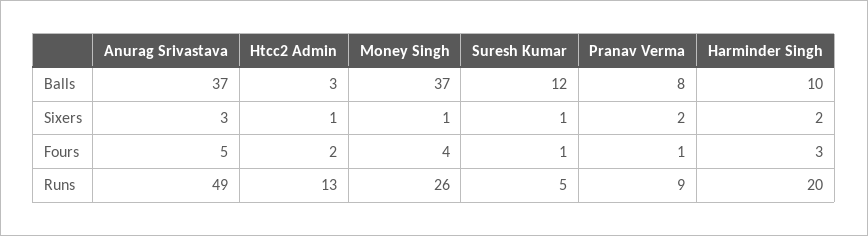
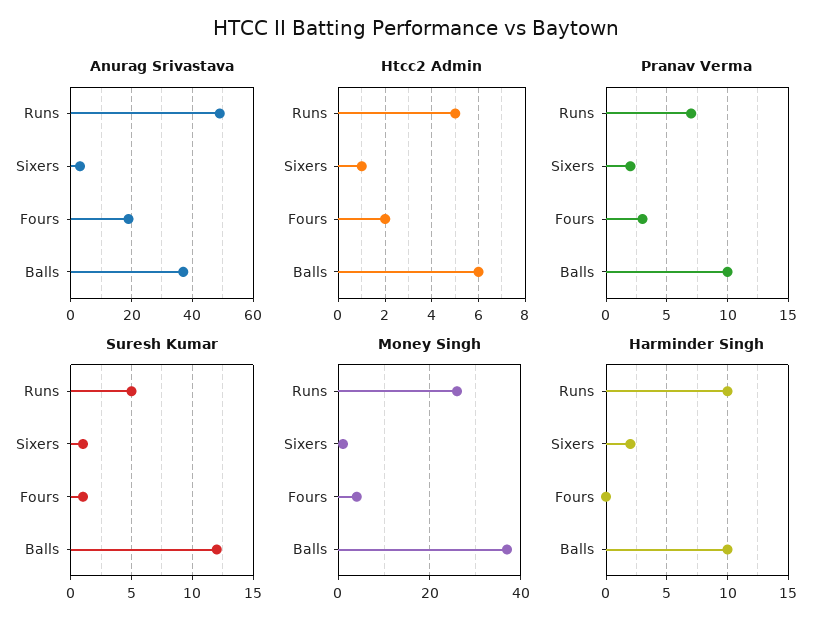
  {
    "Anurag Srivastava": {
      "Balls": 37,
      "Sixers": 3,
-     "Fours": 5,
+     "Fours": 20,
      "Runs": 49
    },
    "Htcc2 Admin": {
-     "Balls": 3,
+     "Balls": 6,
      "Sixers": 1,
      "Fours": 2,
-     "Runs": 13
+     "Runs": 5
    },
    "Money Singh": {
      "Balls": 37,
      "Sixers": 1,
      "Fours": 4,
      "Runs": 26
    },
    "Suresh Kumar": {
      "Balls": 12,
      "Sixers": 1,
      "Fours": 1,
      "Runs": 5
    },
    "Pranav Verma": {
-     "Balls": 8,
+     "Balls": 10,
      "Sixers": 2,
-     "Fours": 1,
+     "Fours": 3,
-     "Runs": 9
+     "Runs": 7
    },
    "Harminder Singh": {
      "Balls": 10,
      "Sixers": 2,
-     "Fours": 3,
+     "Fours": 0,
-     "Runs": 20
+     "Runs": 10
    }
  }

